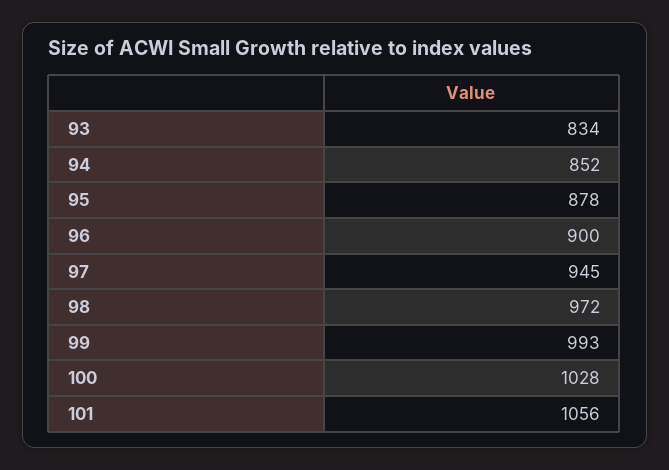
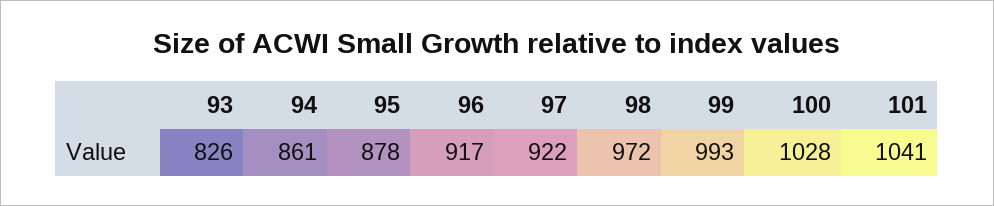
  {
-   "93": 834,
+   "93": 826,
-   "94": 852,
+   "94": 861,
    "95": 878,
-   "96": 900,
+   "96": 917,
-   "97": 945,
+   "97": 922,
    "98": 972,
    "99": 993,
    "100": 1028,
-   "101": 1056
+   "101": 1041
  }

